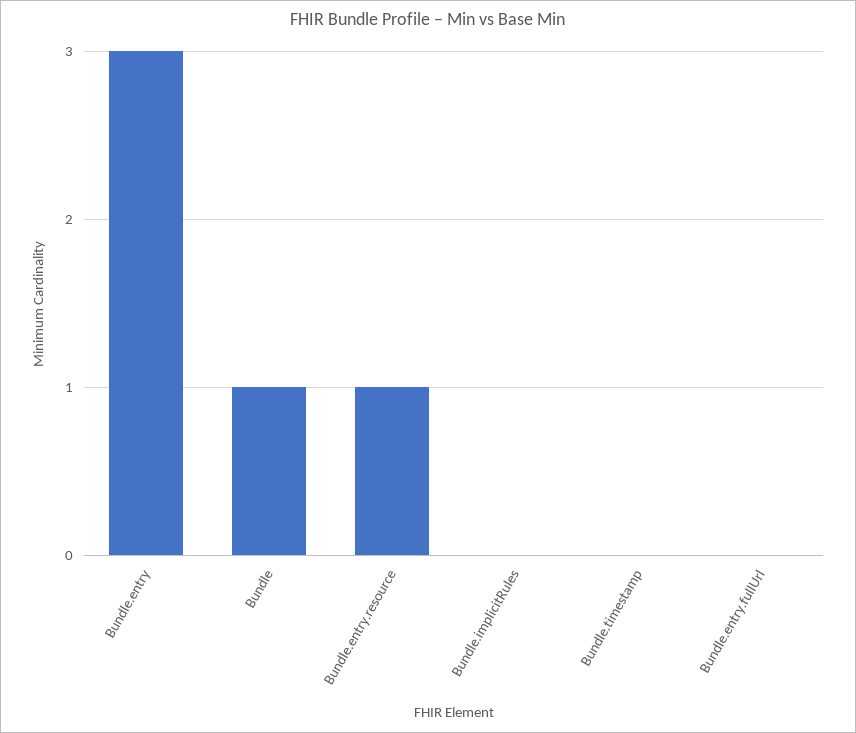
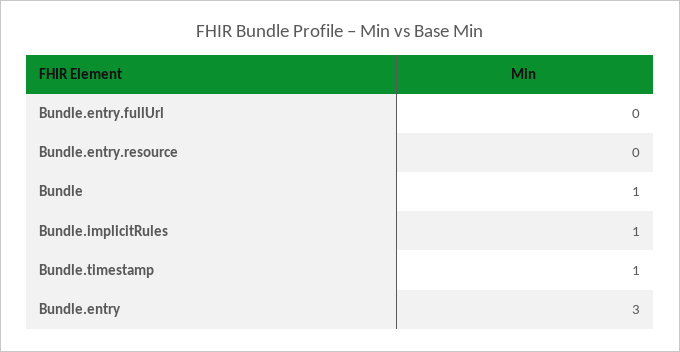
  {
    "Bundle.entry": 3,
    "Bundle": 1,
-   "Bundle.entry.resource": 1,
+   "Bundle.entry.resource": 0,
-   "Bundle.implicitRules": 0,
+   "Bundle.implicitRules": 1,
-   "Bundle.timestamp": 0,
+   "Bundle.timestamp": 1,
    "Bundle.entry.fullUrl": 0
  }

